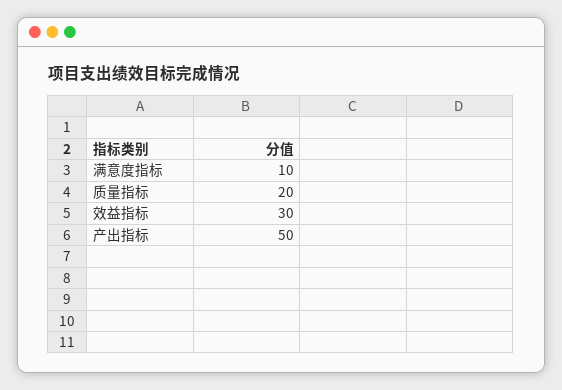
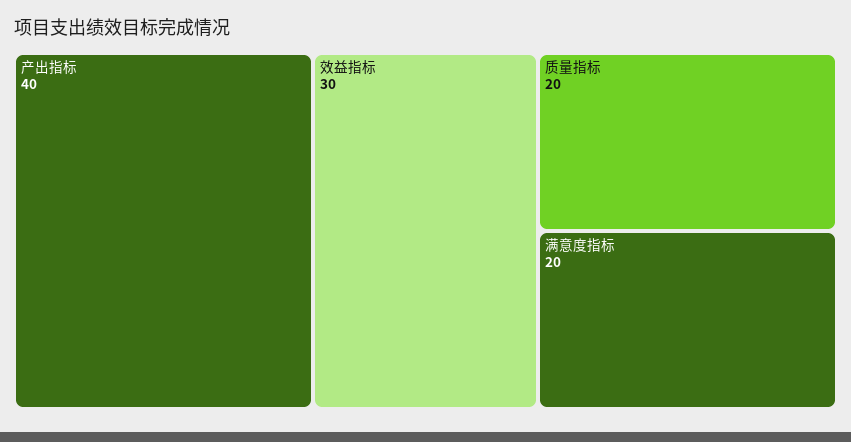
  {
-   "满意度指标": 10,
+   "满意度指标": 20,
    "质量指标": 20,
    "效益指标": 30,
-   "产出指标": 50
+   "产出指标": 40
  }

